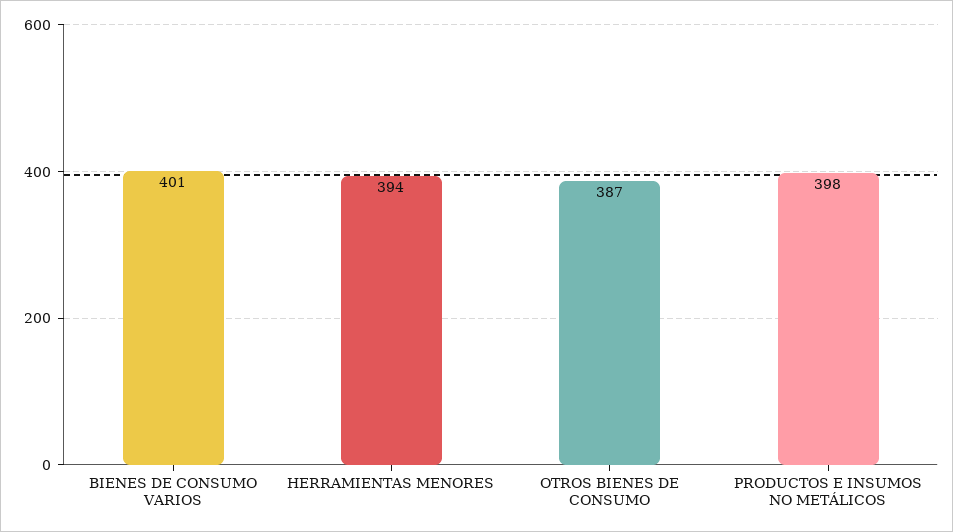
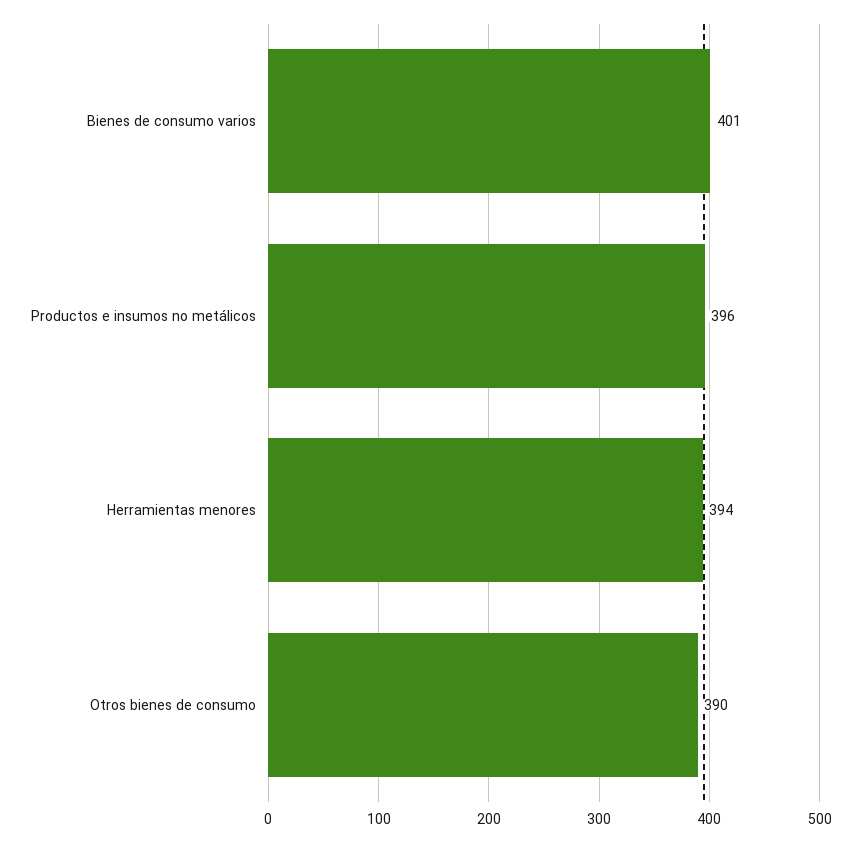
  {
    "BIENES DE CONSUMO VARIOS": 401,
    "HERRAMIENTAS MENORES": 394,
-   "OTROS BIENES DE CONSUMO": 387,
+   "OTROS BIENES DE CONSUMO": 390,
-   "PRODUCTOS E INSUMOS NO METÁLICOS": 398
+   "PRODUCTOS E INSUMOS NO METÁLICOS": 396
  }

